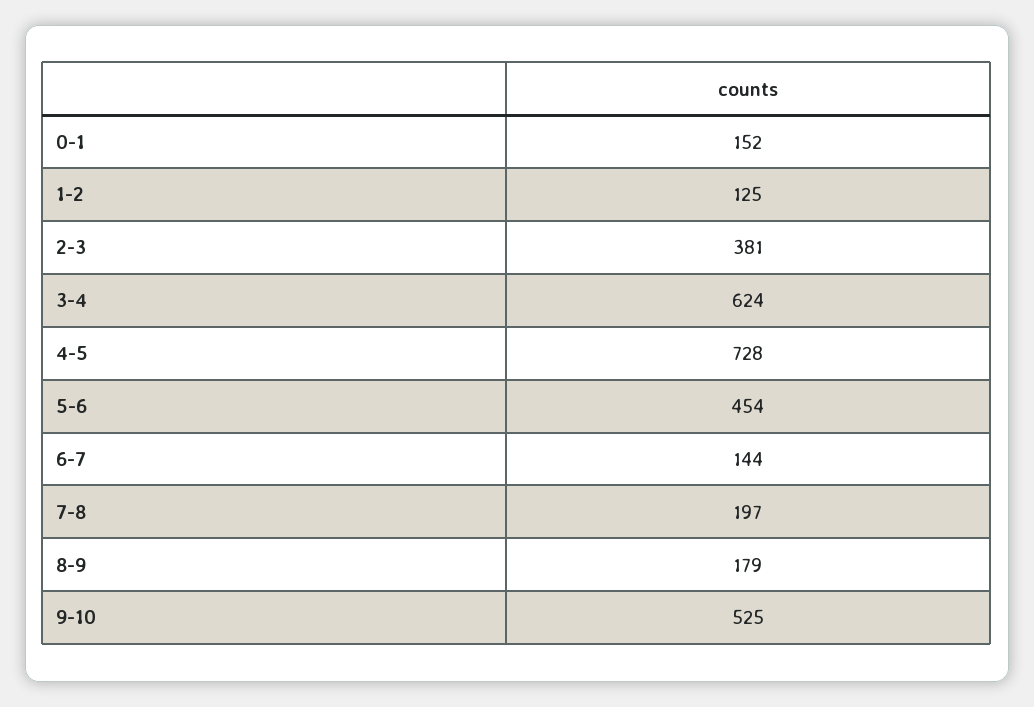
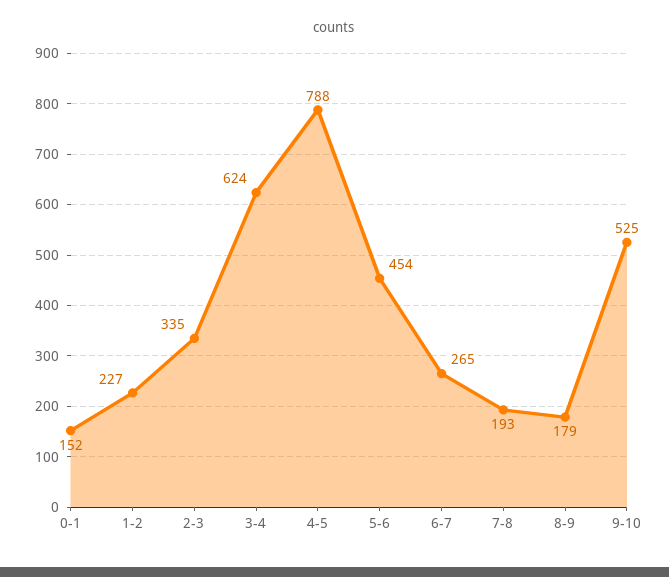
  {
    "0-1": 152,
-   "1-2": 125,
+   "1-2": 227,
-   "2-3": 381,
+   "2-3": 335,
    "3-4": 624,
-   "4-5": 728,
+   "4-5": 788,
    "5-6": 454,
-   "6-7": 144,
+   "6-7": 265,
-   "7-8": 197,
+   "7-8": 193,
    "8-9": 179,
    "9-10": 525
  }

